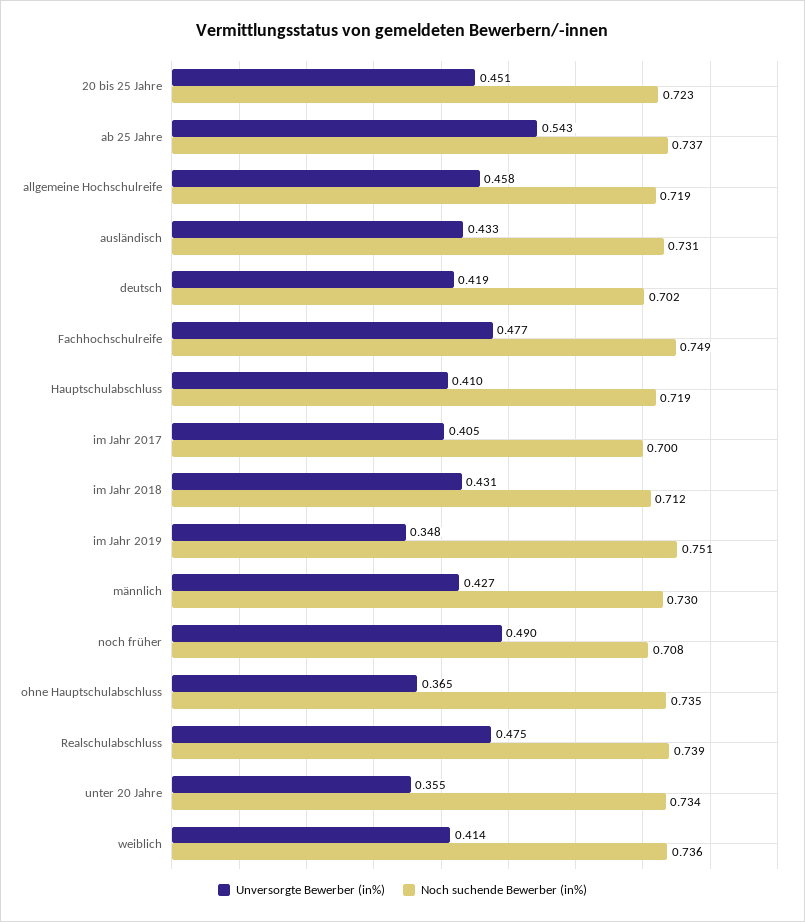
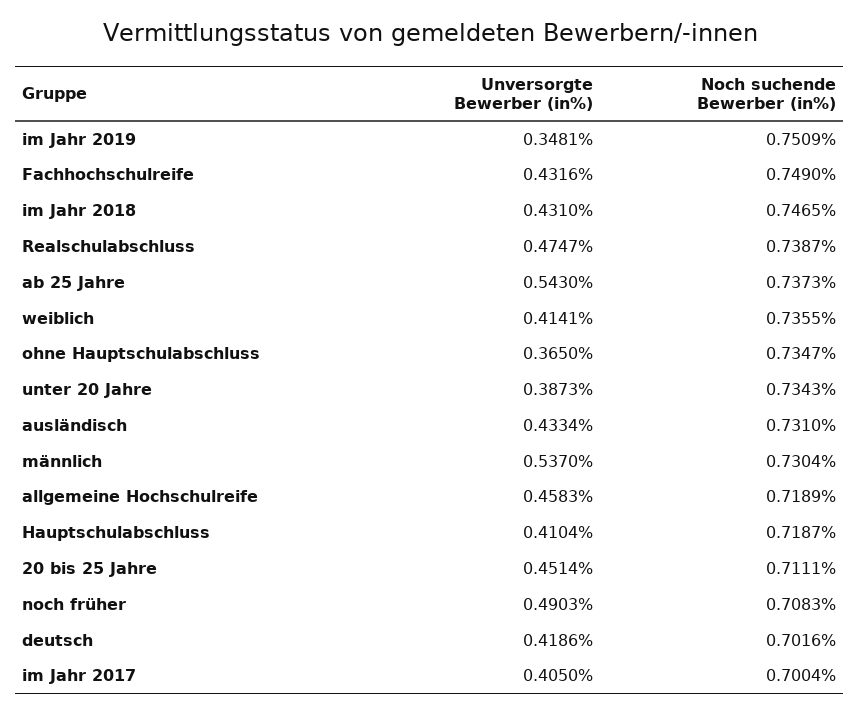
  {
    "Unversorgte Bewerber (in%)": {
      "20 bis 25 Jahre": 0.4514,
      "ab 25 Jahre": 0.543,
      "allgemeine Hochschulreife": 0.4583,
      "ausländisch": 0.4334,
      "deutsch": 0.4186,
-     "Fachhochschulreife": 0.477,
+     "Fachhochschulreife": 0.4316,
      "Hauptschulabschluss": 0.4104,
      "im Jahr 2017": 0.405,
      "im Jahr 2018": 0.431,
      "im Jahr 2019": 0.3481,
-     "männlich": 0.427,
+     "männlich": 0.537,
      "noch früher": 0.4903,
      "ohne Hauptschulabschluss": 0.365,
      "Realschulabschluss": 0.4747,
-     "unter 20 Jahre": 0.355,
+     "unter 20 Jahre": 0.3873,
      "weiblich": 0.4141
    },
    "Noch suchende Bewerber (in%)": {
-     "20 bis 25 Jahre": 0.723,
+     "20 bis 25 Jahre": 0.7111,
      "ab 25 Jahre": 0.7373,
      "allgemeine Hochschulreife": 0.7189,
      "ausländisch": 0.731,
      "deutsch": 0.7016,
      "Fachhochschulreife": 0.749,
      "Hauptschulabschluss": 0.7187,
      "im Jahr 2017": 0.7004,
-     "im Jahr 2018": 0.712,
+     "im Jahr 2018": 0.7465,
      "im Jahr 2019": 0.7509,
      "männlich": 0.7304,
      "noch früher": 0.7083,
      "ohne Hauptschulabschluss": 0.7347,
      "Realschulabschluss": 0.7387,
      "unter 20 Jahre": 0.7343,
      "weiblich": 0.7355
    }
  }

